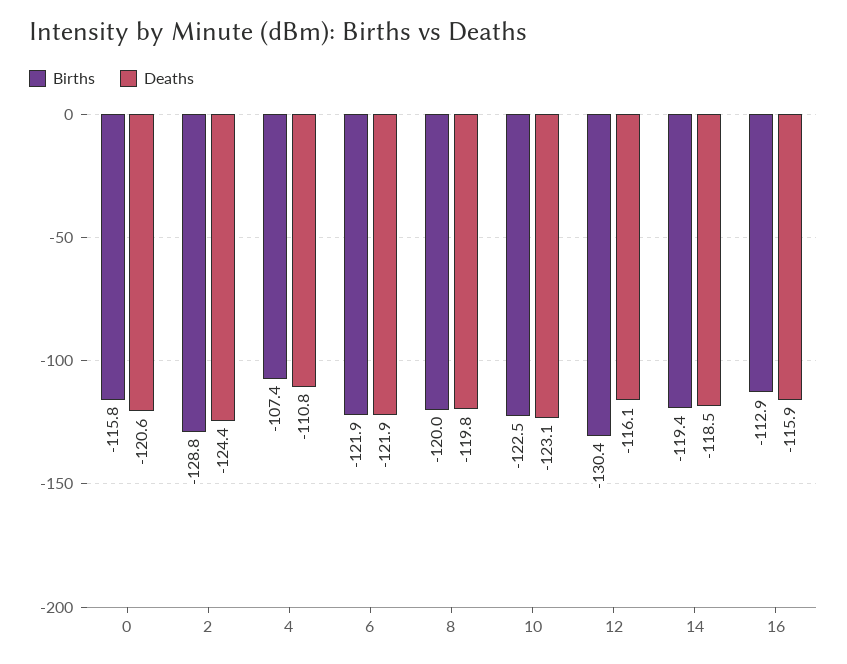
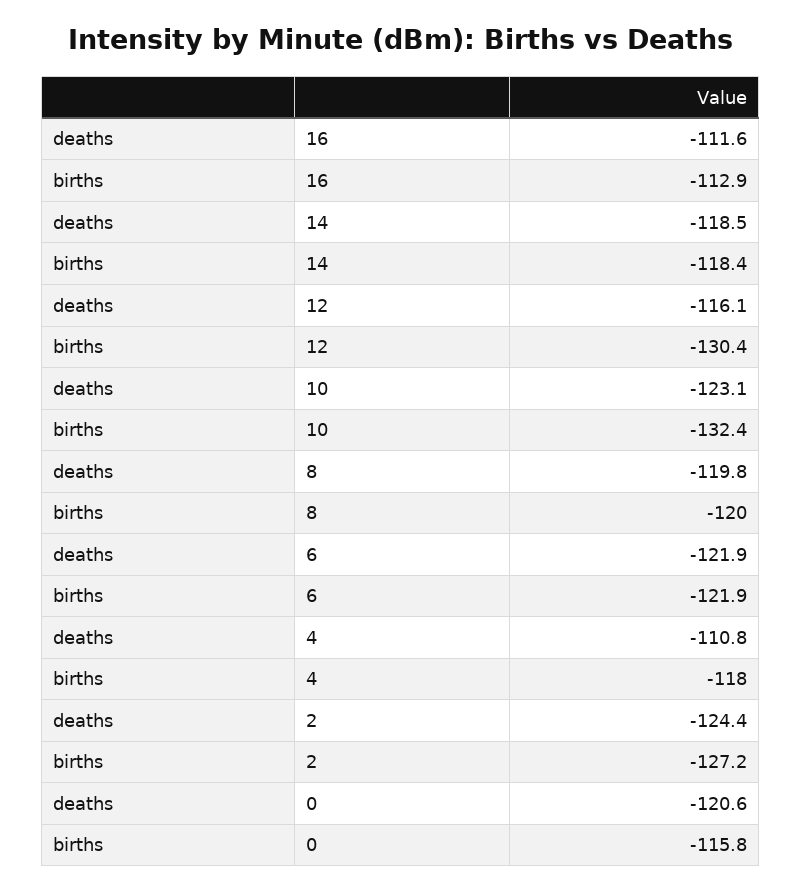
  {
    "Births": {
      "0": -115.8,
-     "2": -128.8,
+     "2": -127.2,
-     "4": -107.4,
+     "4": -118,
      "6": -121.9,
      "8": -120,
-     "10": -122.5,
+     "10": -132.4,
      "12": -130.4,
-     "14": -119.4,
+     "14": -118.4,
      "16": -112.9
    },
    "Deaths": {
      "0": -120.6,
      "2": -124.4,
      "4": -110.8,
      "6": -121.9,
      "8": -119.8,
      "10": -123.1,
      "12": -116.1,
      "14": -118.5,
-     "16": -115.9
+     "16": -111.6
    }
  }

